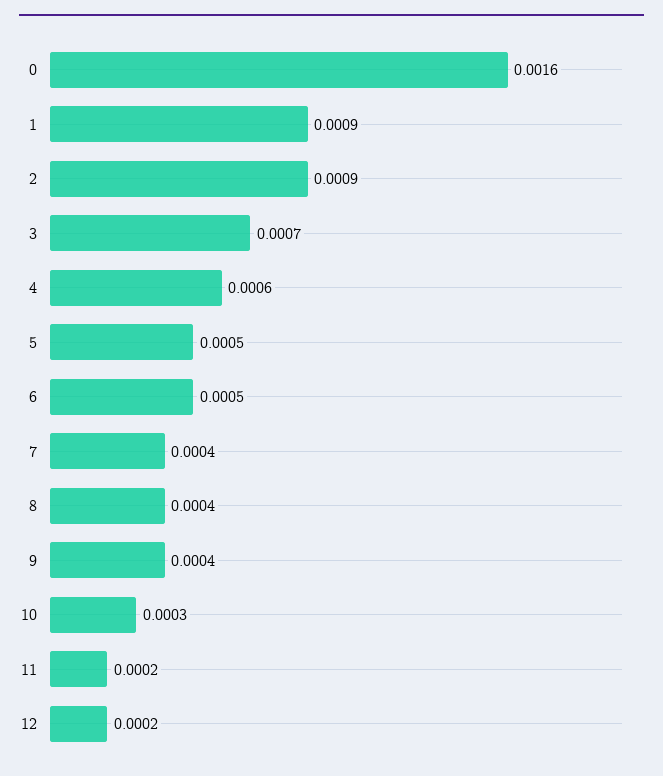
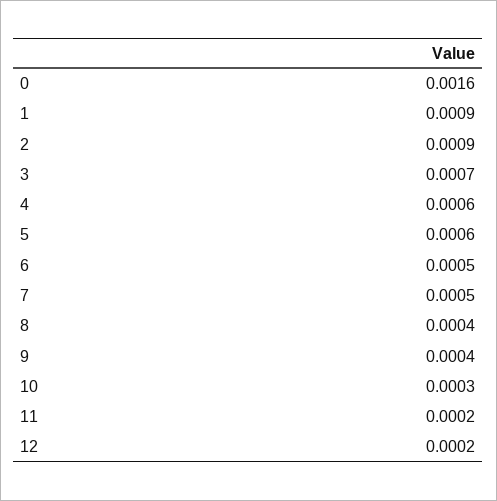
  {
    "0": 0.0016,
    "1": 0.0009,
    "2": 0.0009,
    "3": 0.0007,
    "4": 0.0006,
-   "5": 0.0005,
+   "5": 0.0006,
    "6": 0.0005,
-   "7": 0.0004,
+   "7": 0.0005,
    "8": 0.0004,
    "9": 0.0004,
    "10": 0.0003,
    "11": 0.0002,
    "12": 0.0002
  }

